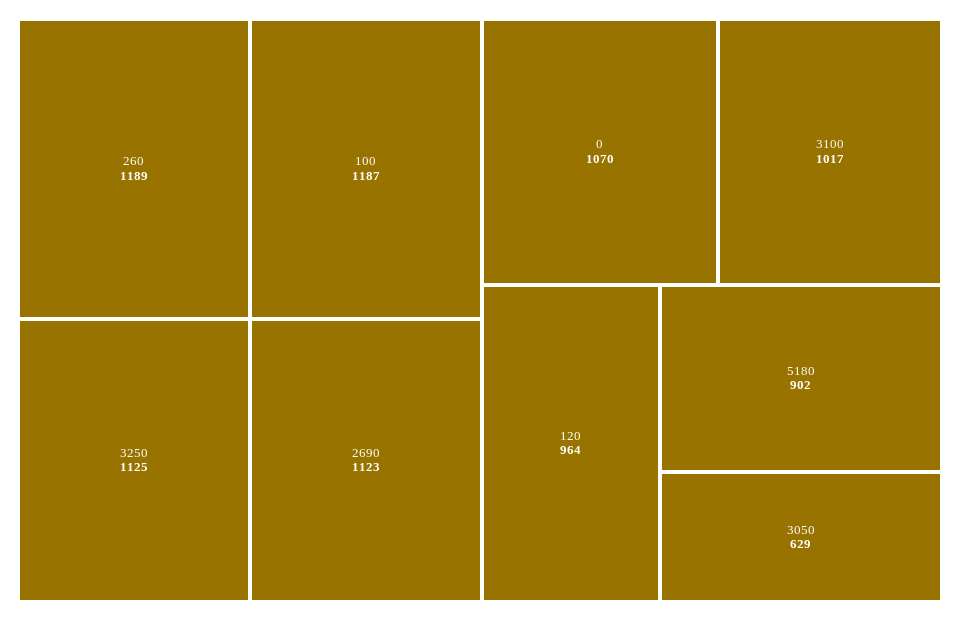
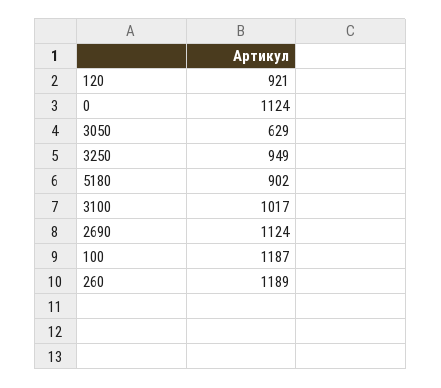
  {
    "260": 1189,
    "100": 1187,
-   "3250": 1125,
+   "3250": 949,
-   "2690": 1123,
+   "2690": 1124,
-   "0": 1070,
+   "0": 1124,
    "3100": 1017,
-   "120": 964,
+   "120": 921,
    "5180": 902,
    "3050": 629
  }

